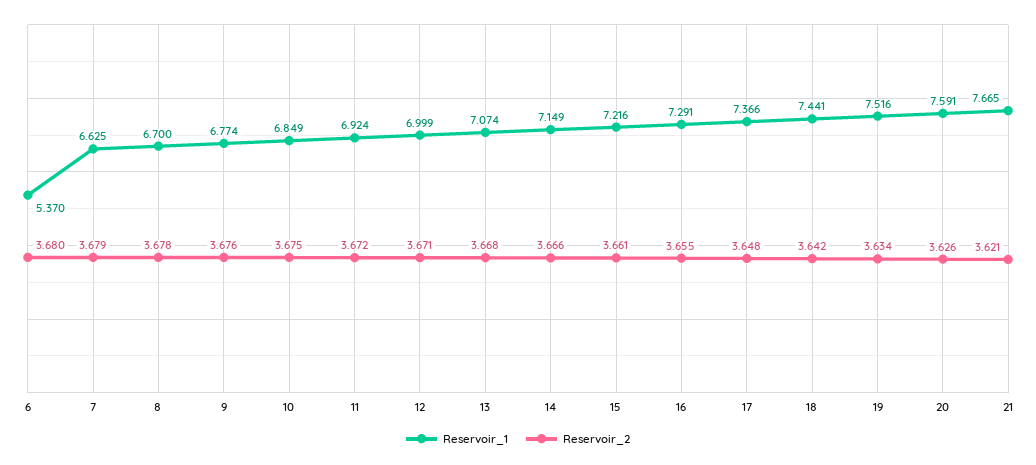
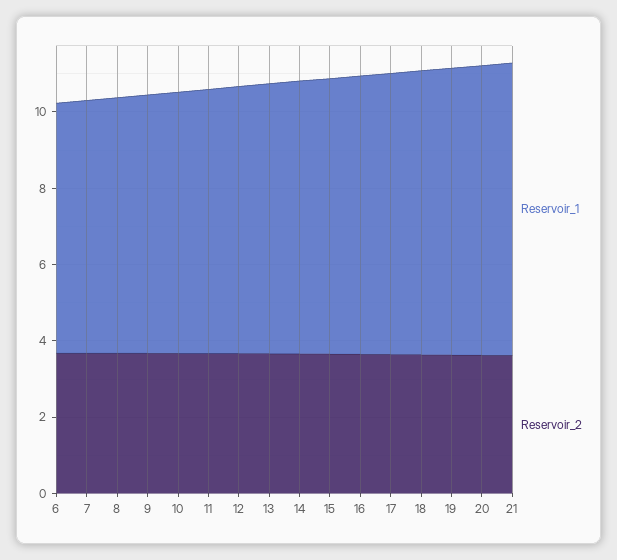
  {
    "Reservoir_1": {
-     "6": 5.37,
+     "6": 6.5,
      "7": 6.625,
      "8": 6.7,
      "9": 6.774,
      "10": 6.849,
      "11": 6.924,
      "12": 6.999,
      "13": 7.074,
      "14": 7.149,
      "15": 7.216,
      "16": 7.291,
      "17": 7.366,
      "18": 7.441,
      "19": 7.516,
      "20": 7.591,
      "21": 7.665
    },
    "Reservoir_2": {
      "6": 3.68,
      "7": 3.679,
      "8": 3.678,
      "9": 3.676,
      "10": 3.675,
      "11": 3.672,
      "12": 3.671,
      "13": 3.668,
      "14": 3.666,
      "15": 3.661,
      "16": 3.655,
      "17": 3.648,
      "18": 3.642,
      "19": 3.634,
      "20": 3.626,
      "21": 3.621
    }
  }

